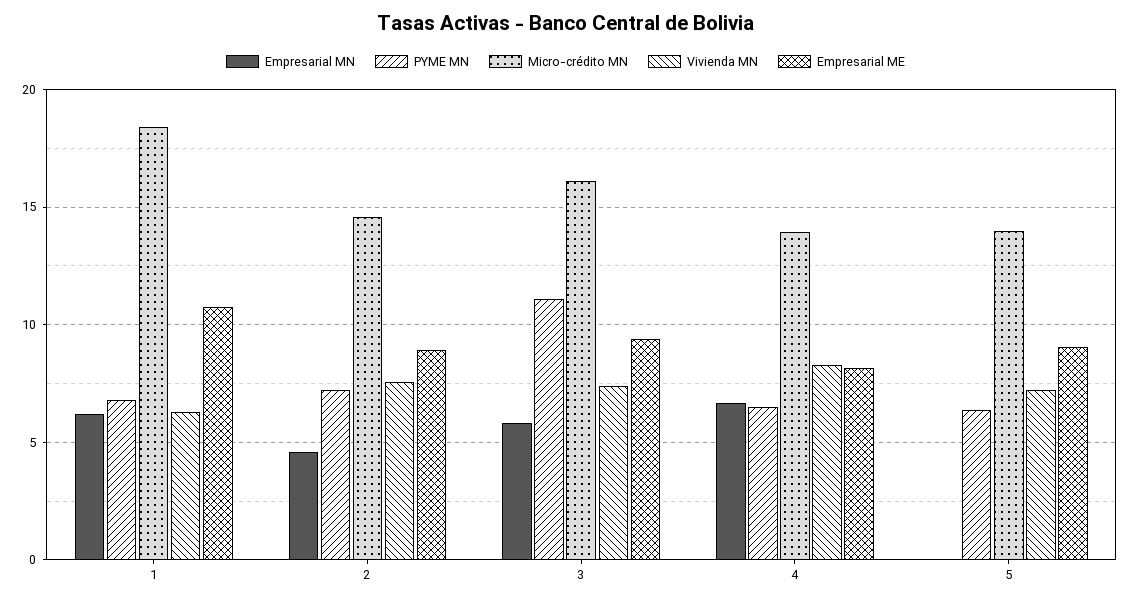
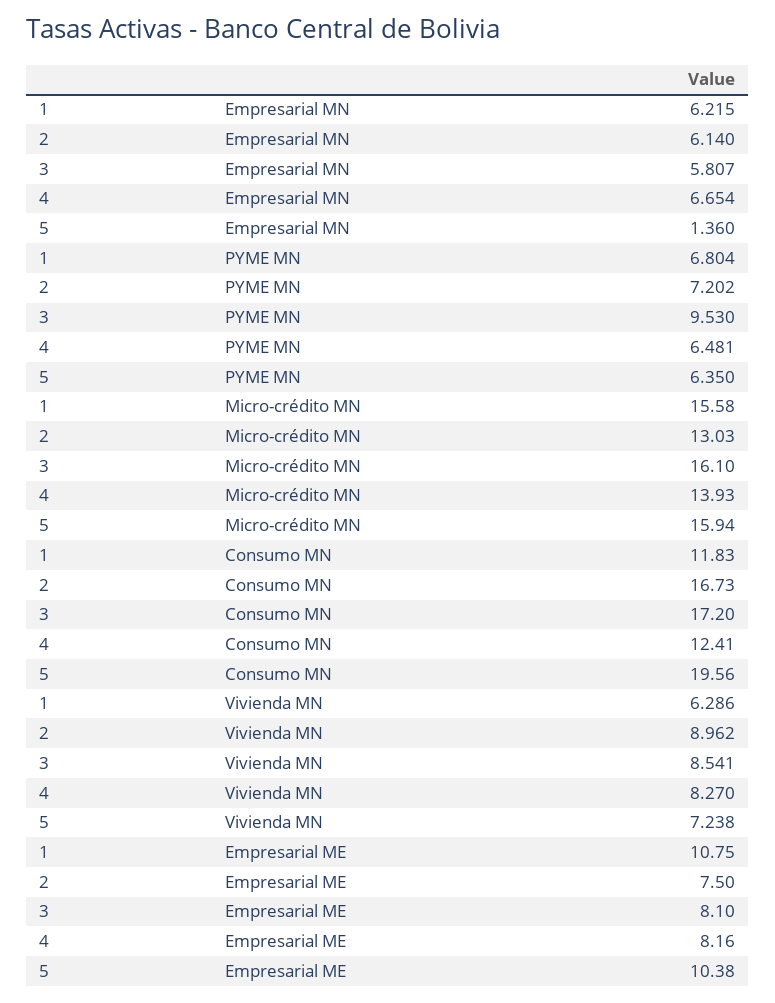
  {
    "Empresarial MN": {
      "1": 6.215,
-     "2": 4.5,
+     "2": 6.14,
      "3": 5.807,
      "4": 6.654,
-     "5": 0
+     "5": 1.36
    },
    "PYME MN": {
      "1": 6.804,
      "2": 7.202,
-     "3": 11,
+     "3": 9.53,
      "4": 6.481,
      "5": 6.35
    },
    "Micro-crédito MN": {
-     "1": 18.5,
+     "1": 15.58,
-     "2": 14.5,
+     "2": 13.03,
      "3": 16.1,
      "4": 13.93,
-     "5": 14
+     "5": 15.94
    },
    "Vivienda MN": {
      "1": 6.286,
-     "2": 7.5,
+     "2": 8.962,
-     "3": 7.5,
+     "3": 8.541,
      "4": 8.27,
      "5": 7.238
    },
    "Empresarial ME": {
      "1": 10.75,
-     "2": 9,
+     "2": 7.5,
-     "3": 9.5,
+     "3": 8.1,
      "4": 8.16,
-     "5": 9
+     "5": 10.38
-   }
+   },
+   "Consumo MN": {
+     "1": 11.83,
+     "2": 16.73,
+     "3": 17.2,
+     "4": 12.41,
+     "5": 19.56
+   }
  }

